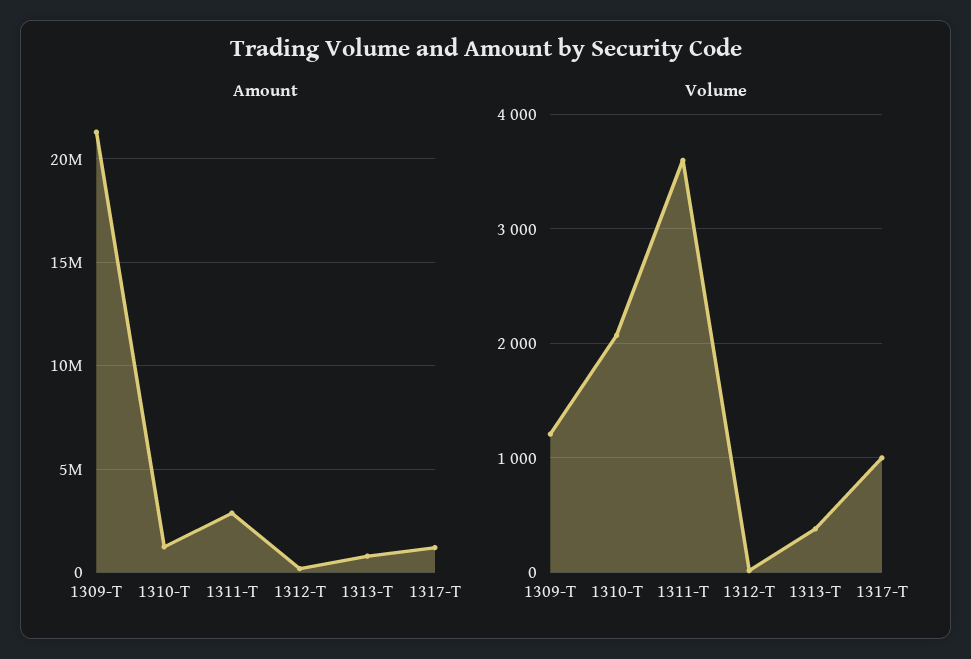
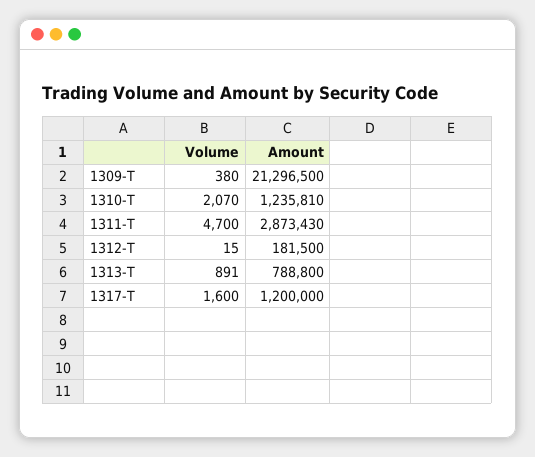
  {
    "Amount": {
      "1309-T": 21296500,
      "1310-T": 1235810,
      "1311-T": 2873430,
      "1312-T": 181500,
      "1313-T": 788800,
      "1317-T": 1200000
    },
    "Volume": {
-     "1309-T": 1200,
+     "1309-T": 380,
      "1310-T": 2070,
-     "1311-T": 3600,
+     "1311-T": 4700,
      "1312-T": 15,
-     "1313-T": 400,
+     "1313-T": 891,
-     "1317-T": 1000
+     "1317-T": 1600
    }
  }

